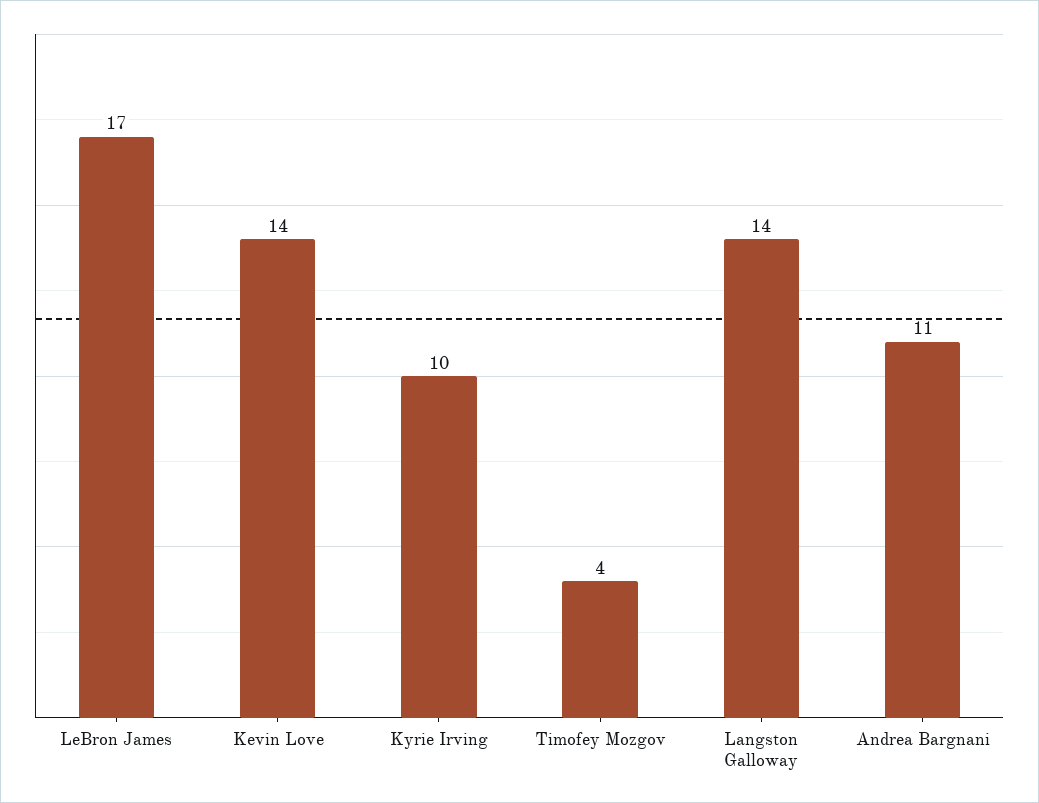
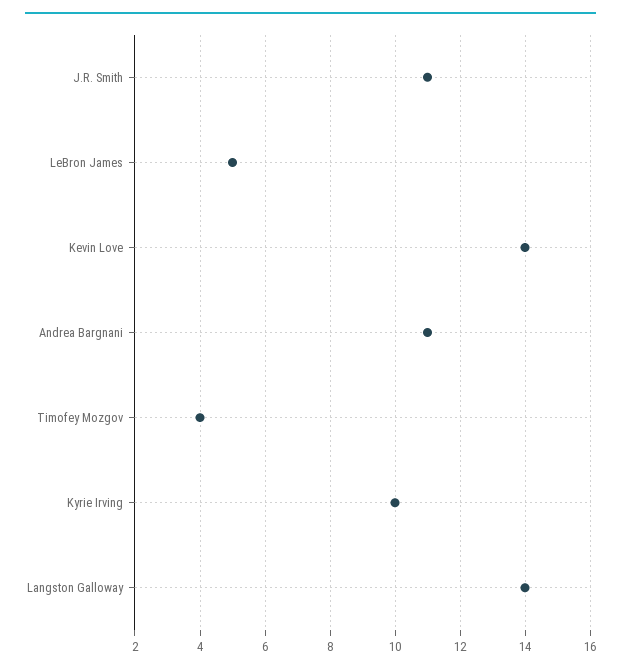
  {
-   "LeBron James": 17,
+   "LeBron James": 5,
    "Kevin Love": 14,
    "Kyrie Irving": 10,
    "Timofey Mozgov": 4,
    "Langston Galloway": 14,
-   "Andrea Bargnani": 11
+   "Andrea Bargnani": 11,
+   "J.R. Smith": 11
  }

